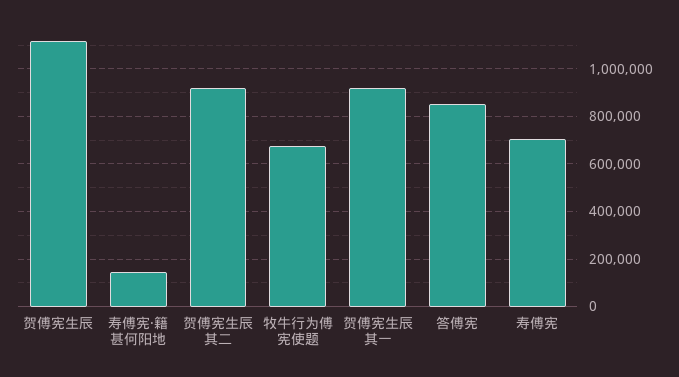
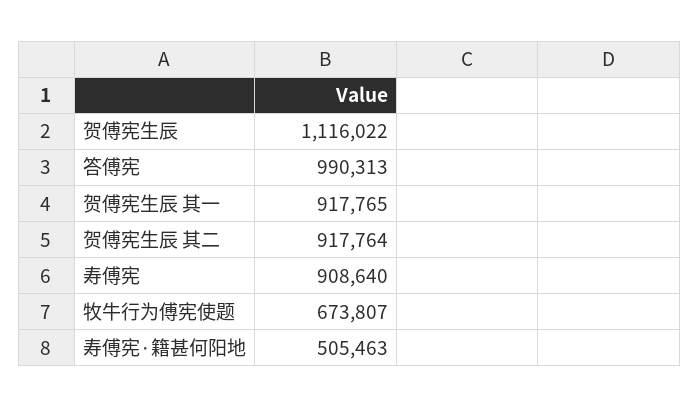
  {
    "贺傅宪生辰": 1116022,
-   "寿傅宪·籍甚何阳地": 150000,
+   "寿傅宪·籍甚何阳地": 505463,
    "贺傅宪生辰 其二": 917764,
    "牧牛行为傅宪使题": 673807,
    "贺傅宪生辰 其一": 917765,
-   "答傅宪": 850000,
+   "答傅宪": 990313,
-   "寿傅宪": 700000
+   "寿傅宪": 908640
  }

